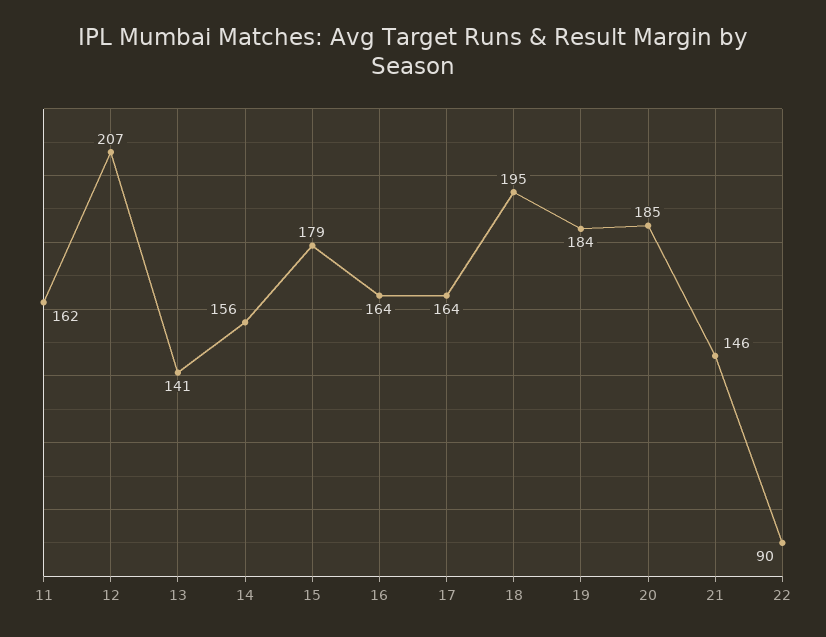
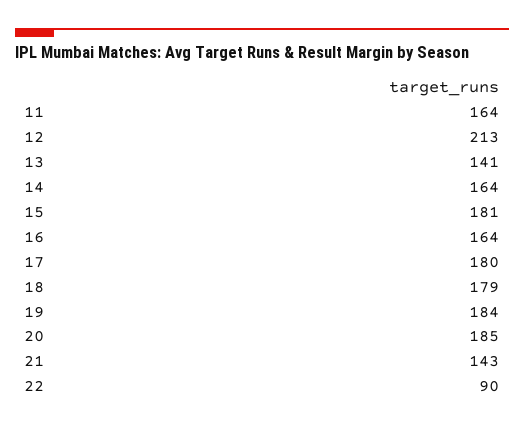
  {
-   "11": 162,
+   "11": 164,
-   "12": 207,
+   "12": 213,
    "13": 141,
-   "14": 156,
+   "14": 164,
-   "15": 179,
+   "15": 181,
    "16": 164,
-   "17": 164,
+   "17": 180,
-   "18": 195,
+   "18": 179,
    "19": 184,
    "20": 185,
-   "21": 146,
+   "21": 143,
    "22": 90
  }

